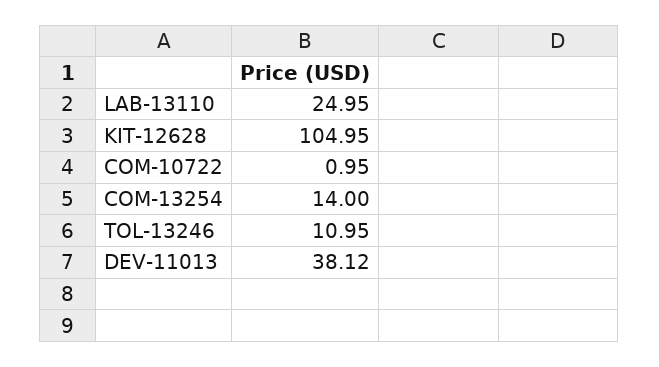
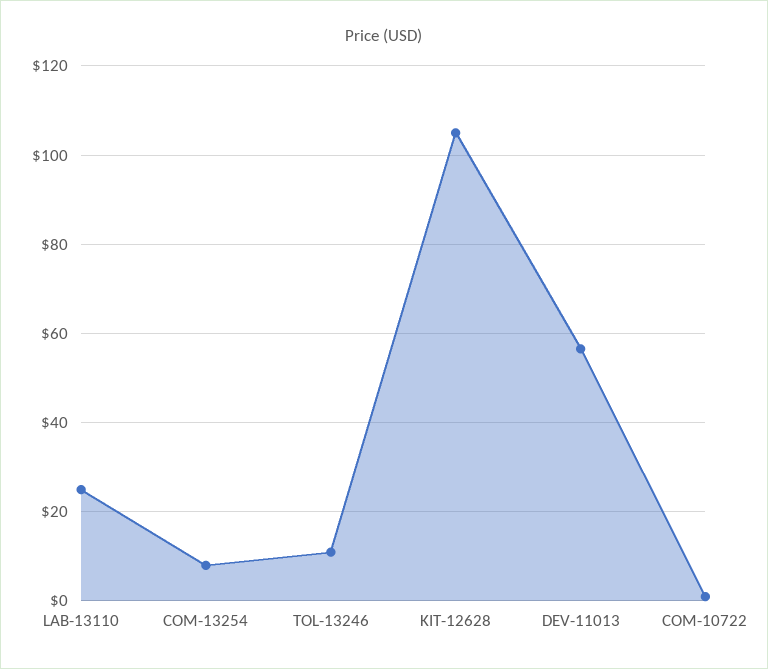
  {
    "LAB-13110": 24.95,
    "KIT-12628": 104.95,
    "COM-10722": 0.95,
-   "COM-13254": 14,
+   "COM-13254": 8,
    "TOL-13246": 10.95,
-   "DEV-11013": 38.12
+   "DEV-11013": 56
  }

